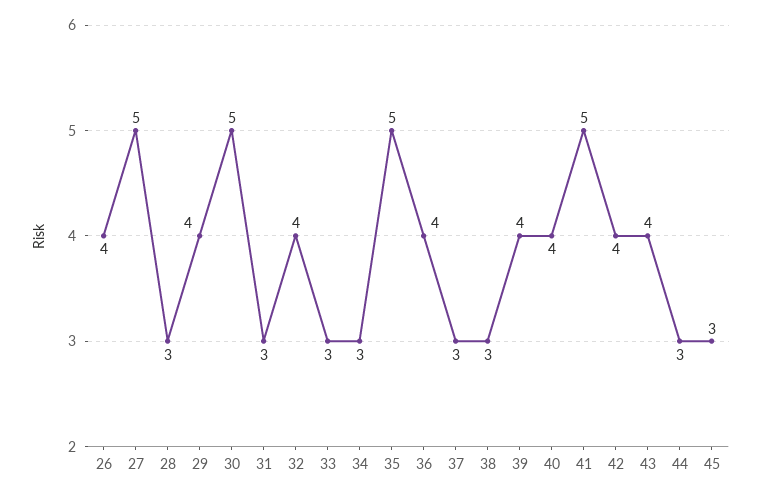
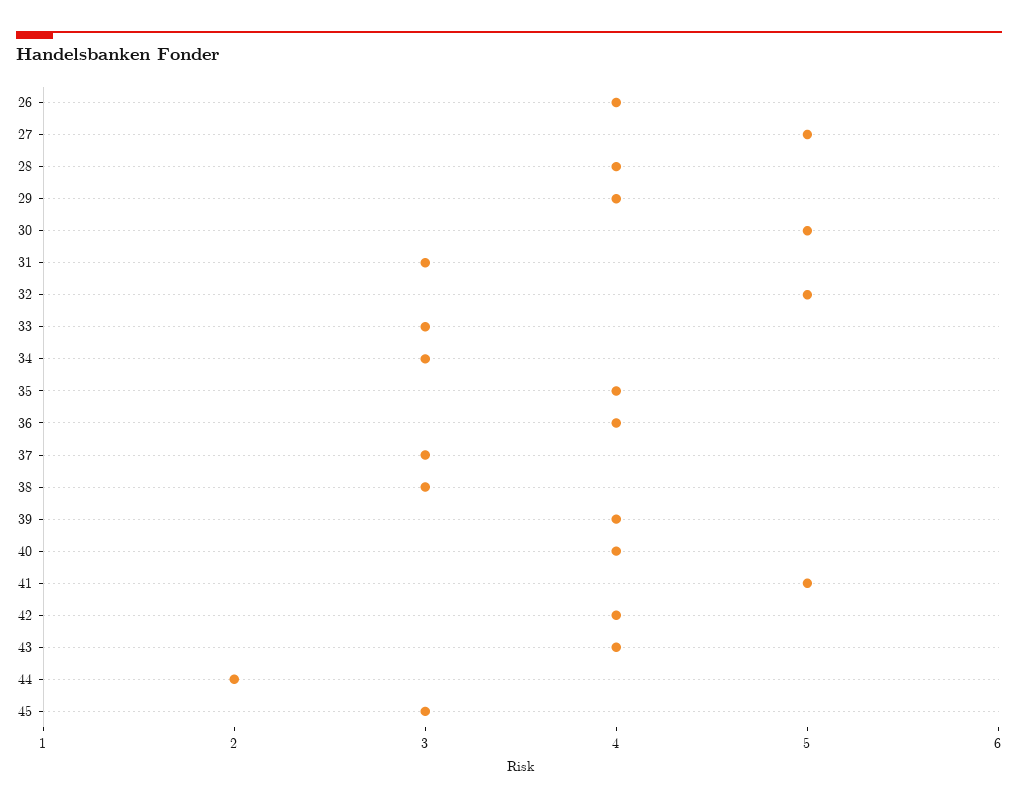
  {
    "26": 4,
    "27": 5,
-   "28": 3,
+   "28": 4,
    "29": 4,
    "30": 5,
    "31": 3,
-   "32": 4,
+   "32": 5,
    "33": 3,
    "34": 3,
-   "35": 5,
+   "35": 4,
    "36": 4,
    "37": 3,
    "38": 3,
    "39": 4,
    "40": 4,
    "41": 5,
    "42": 4,
    "43": 4,
-   "44": 3,
+   "44": 2,
    "45": 3
  }

